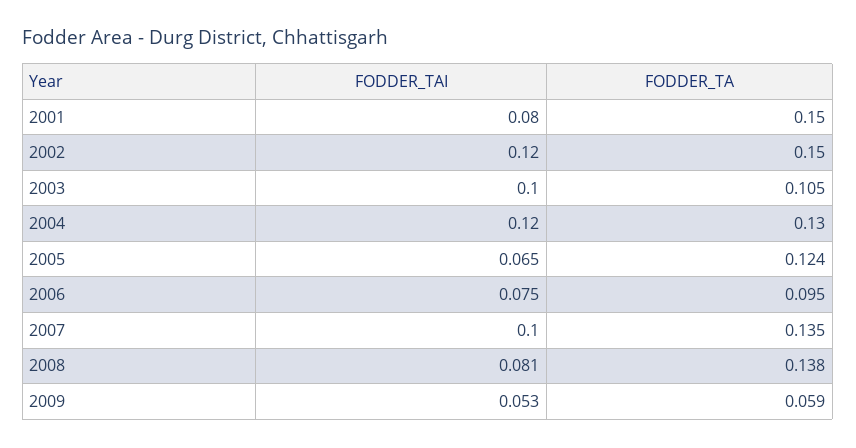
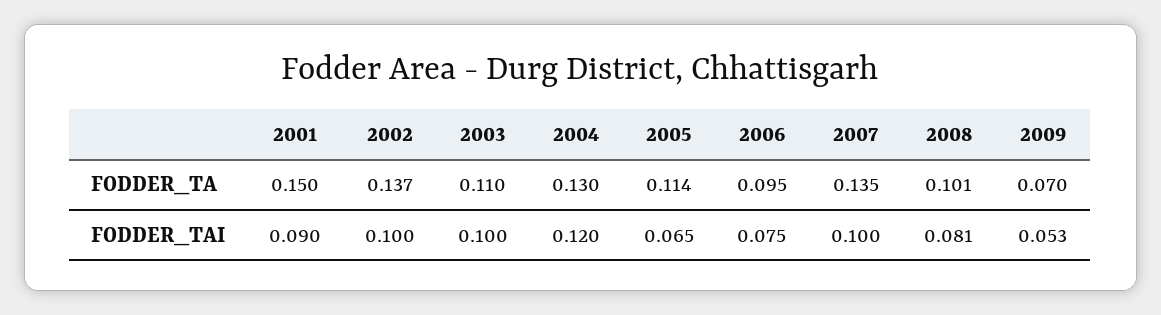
  {
    "FODDER_TAI": {
-     "2001": 0.08,
+     "2001": 0.09,
-     "2002": 0.12,
+     "2002": 0.1,
      "2003": 0.1,
      "2004": 0.12,
      "2005": 0.065,
      "2006": 0.075,
      "2007": 0.1,
      "2008": 0.081,
      "2009": 0.053
    },
    "FODDER_TA": {
      "2001": 0.15,
-     "2002": 0.15,
+     "2002": 0.137,
-     "2003": 0.105,
+     "2003": 0.11,
      "2004": 0.13,
-     "2005": 0.124,
+     "2005": 0.114,
      "2006": 0.095,
      "2007": 0.135,
-     "2008": 0.138,
+     "2008": 0.101,
-     "2009": 0.059
+     "2009": 0.07
    }
  }

